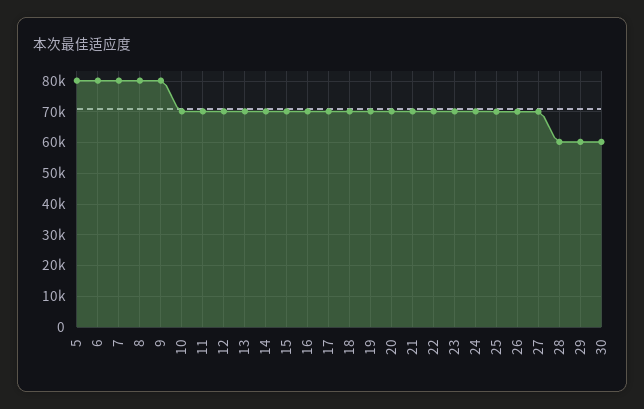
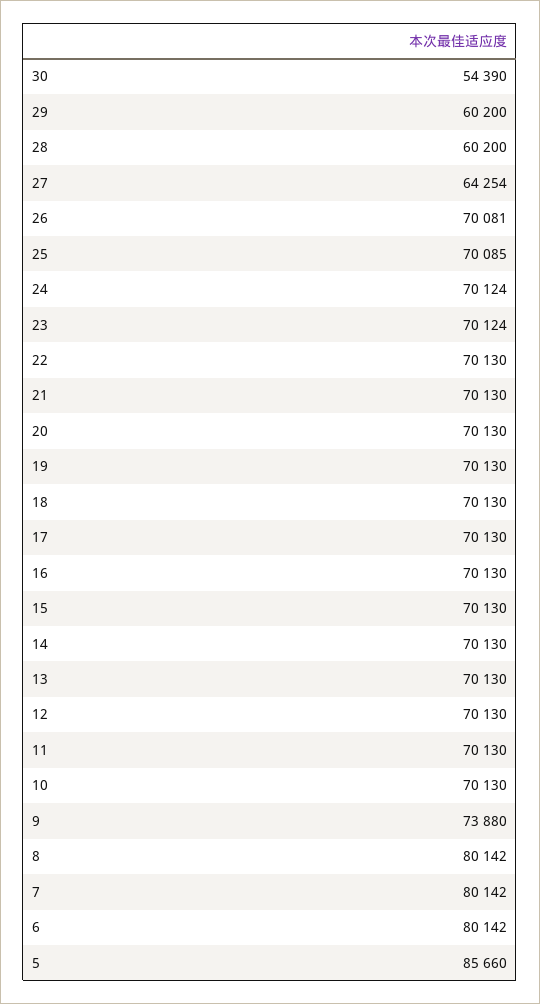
  {
-   "5": 80000,
+   "5": 85660,
    "6": 80142,
    "7": 80142,
    "8": 80142,
-   "9": 80000,
+   "9": 73880,
    "10": 70130,
    "11": 70130,
    "12": 70130,
    "13": 70130,
    "14": 70130,
    "15": 70130,
    "16": 70130,
    "17": 70130,
    "18": 70130,
    "19": 70130,
    "20": 70130,
    "21": 70130,
    "22": 70130,
    "23": 70124,
    "24": 70124,
    "25": 70085,
    "26": 70081,
-   "27": 70000,
+   "27": 64254,
    "28": 60200,
    "29": 60200,
-   "30": 60000
+   "30": 54390
  }

